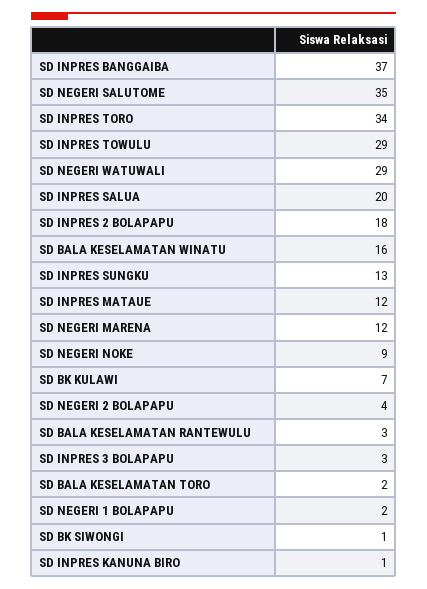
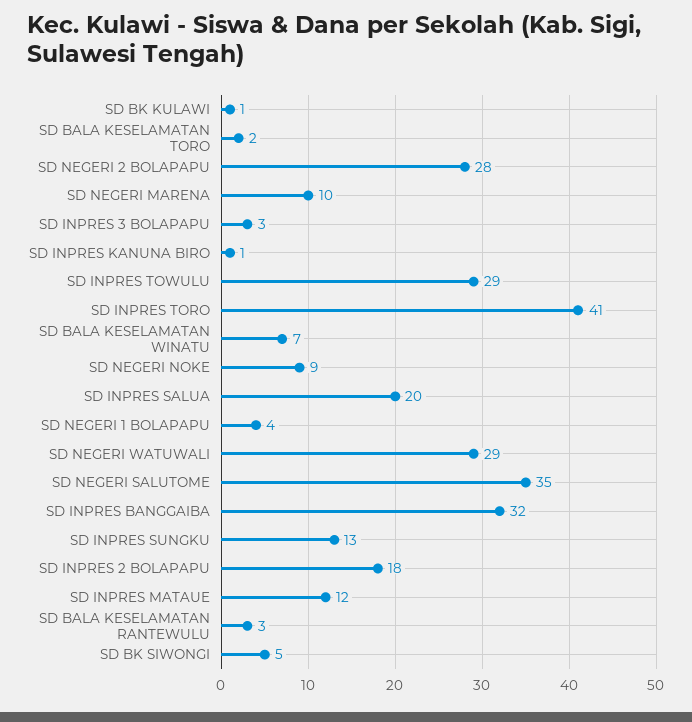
  {
-   "SD INPRES BANGGAIBA": 37,
+   "SD INPRES BANGGAIBA": 32,
    "SD NEGERI SALUTOME": 35,
-   "SD INPRES TORO": 34,
+   "SD INPRES TORO": 41,
    "SD INPRES TOWULU": 29,
    "SD NEGERI WATUWALI": 29,
    "SD INPRES SALUA": 20,
    "SD INPRES 2 BOLAPAPU": 18,
-   "SD BALA KESELAMATAN WINATU": 16,
+   "SD BALA KESELAMATAN WINATU": 7,
    "SD INPRES SUNGKU": 13,
    "SD INPRES MATAUE": 12,
-   "SD NEGERI MARENA": 12,
+   "SD NEGERI MARENA": 10,
    "SD NEGERI NOKE": 9,
-   "SD BK KULAWI": 7,
+   "SD BK KULAWI": 1,
-   "SD NEGERI 2 BOLAPAPU": 4,
+   "SD NEGERI 2 BOLAPAPU": 28,
    "SD BALA KESELAMATAN RANTEWULU": 3,
    "SD INPRES 3 BOLAPAPU": 3,
    "SD BALA KESELAMATAN TORO": 2,
-   "SD NEGERI 1 BOLAPAPU": 2,
+   "SD NEGERI 1 BOLAPAPU": 4,
-   "SD BK SIWONGI": 1,
+   "SD BK SIWONGI": 5,
    "SD INPRES KANUNA BIRO": 1
  }

